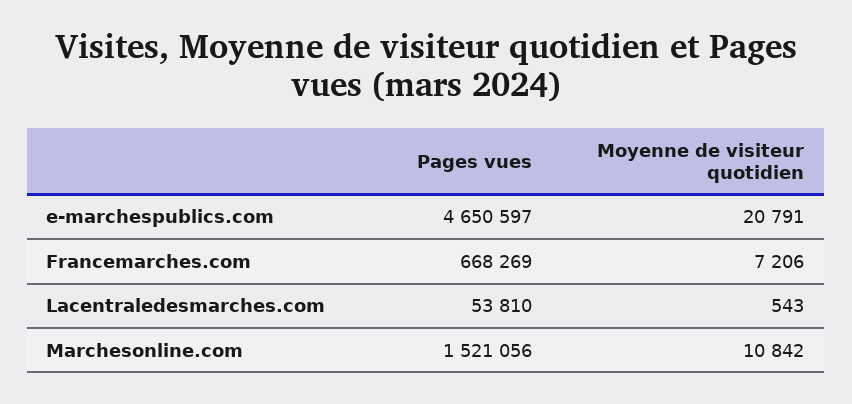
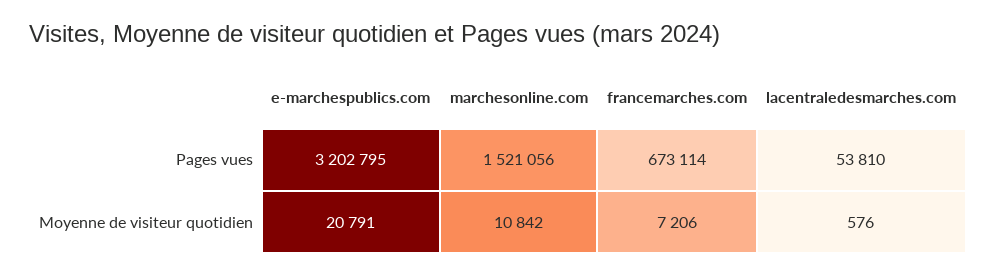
  {
    "Pages vues": {
-     "e-marchespublics.com": 4650597,
+     "e-marchespublics.com": 3202795,
-     "Francemarches.com": 668269,
+     "Francemarches.com": 673114,
      "Lacentraledesmarches.com": 53810,
      "Marchesonline.com": 1521056
    },
    "Moyenne de visiteur quotidien": {
      "e-marchespublics.com": 20791,
      "Francemarches.com": 7206,
-     "Lacentraledesmarches.com": 543,
+     "Lacentraledesmarches.com": 576,
      "Marchesonline.com": 10842
    }
  }

